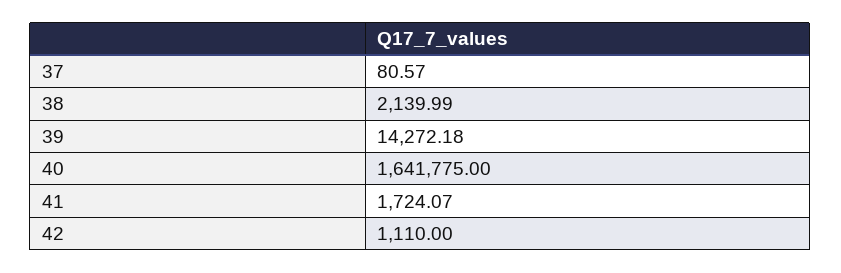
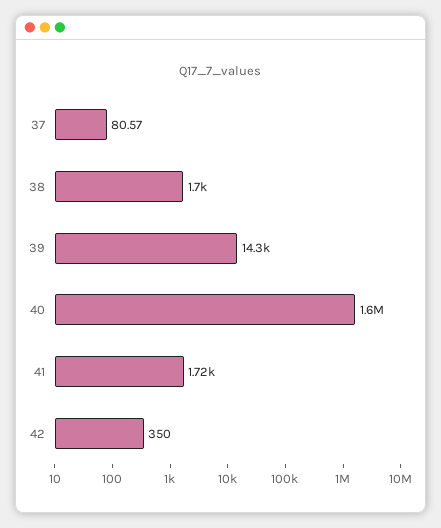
  {
    "37": 80.57,
-   "38": 2139.99,
+   "38": 1700,
    "39": 14272.18,
-   "40": 1641775,
+   "40": 1600000,
    "41": 1724.07,
-   "42": 1110
+   "42": 350
  }

